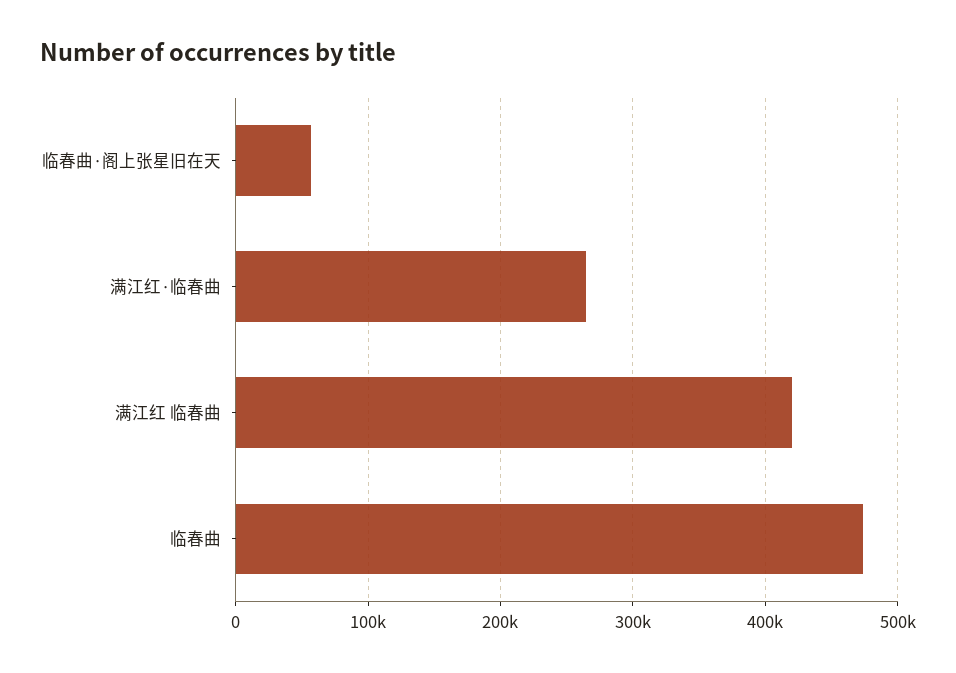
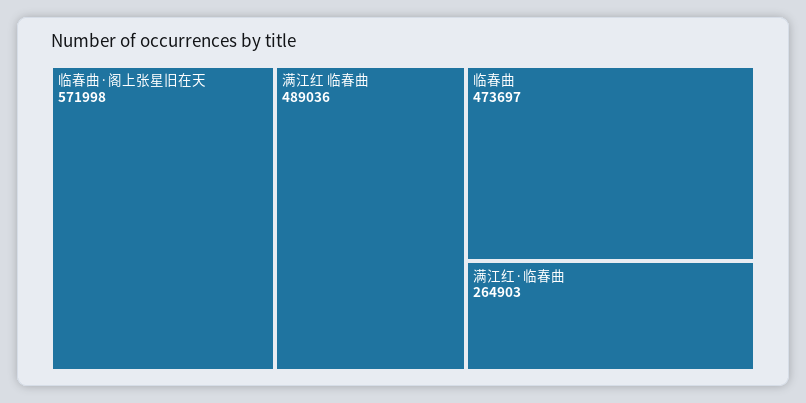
  {
-   "临春曲·阁上张星旧在天": 60000,
+   "临春曲·阁上张星旧在天": 571998,
    "满江红·临春曲": 264903,
-   "满江红 临春曲": 420000,
+   "满江红 临春曲": 489036,
    "临春曲": 473697
  }

